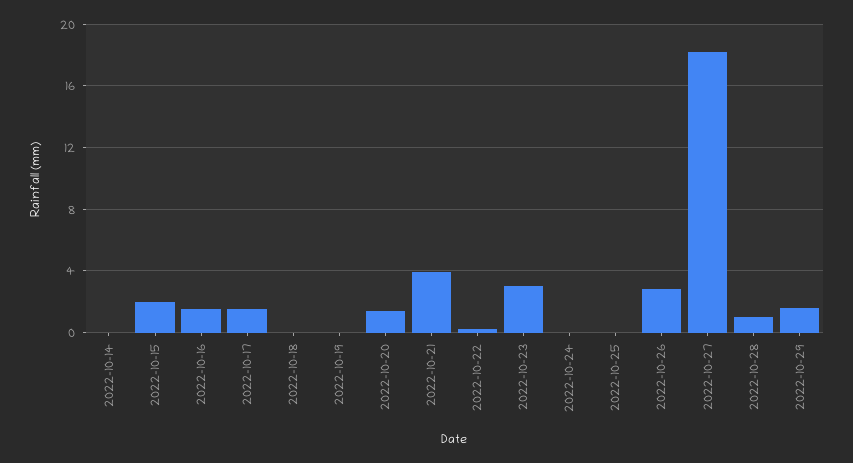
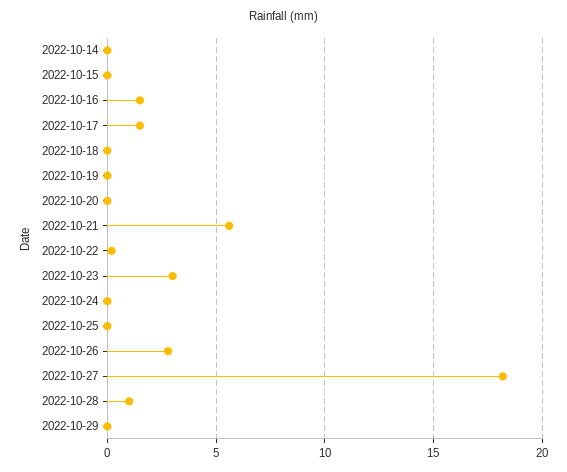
  {
    "2022-10-14": 0,
-   "2022-10-15": 2,
+   "2022-10-15": 0,
    "2022-10-16": 1.5,
    "2022-10-17": 1.5,
    "2022-10-18": 0,
    "2022-10-19": 0,
-   "2022-10-20": 1.5,
+   "2022-10-20": 0,
-   "2022-10-21": 4,
+   "2022-10-21": 5.5,
    "2022-10-22": 0,
    "2022-10-23": 3,
    "2022-10-24": 0,
    "2022-10-25": 0,
    "2022-10-26": 3,
    "2022-10-27": 18,
    "2022-10-28": 1,
-   "2022-10-29": 1.5
+   "2022-10-29": 0
  }

